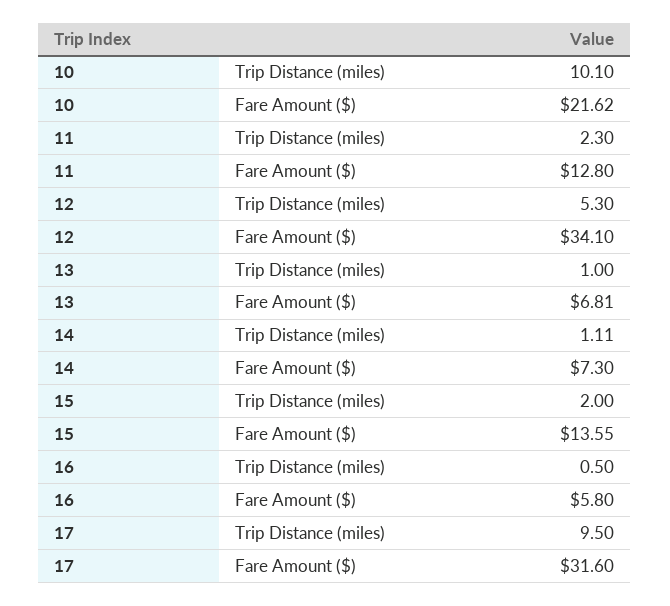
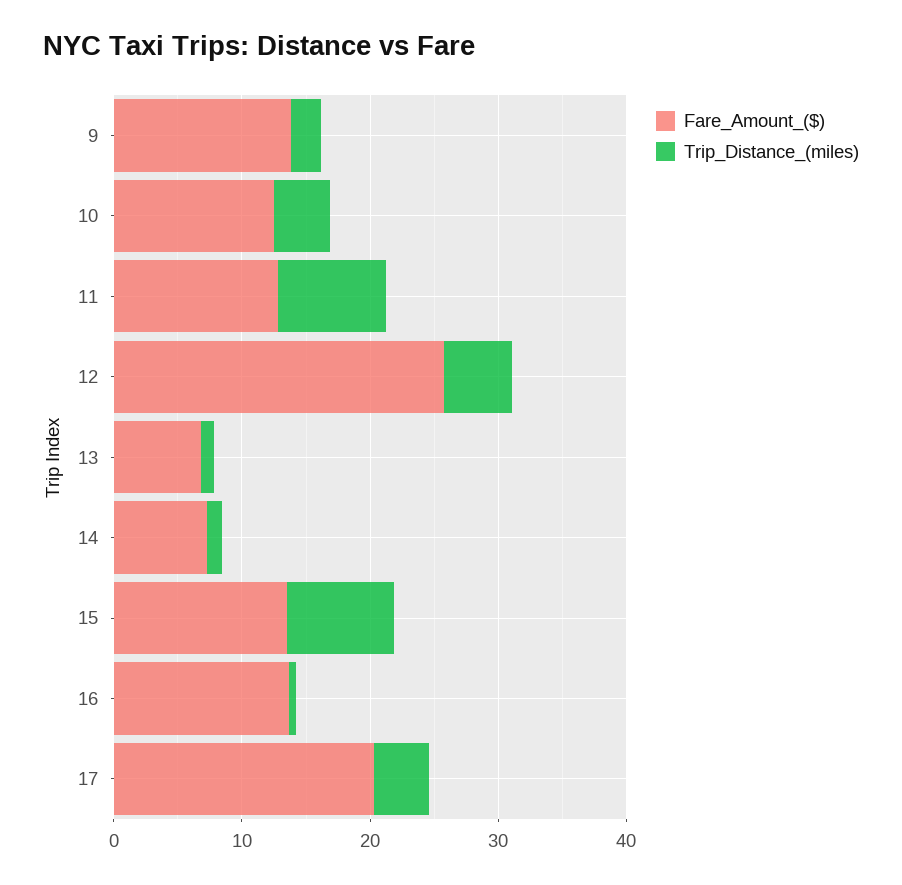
  {
    "Trip Distance (miles)": {
-     "10": 10.1,
+     "10": 4,
-     "11": 2.3,
+     "11": 8,
      "12": 5.3,
      "13": 1,
      "14": 1.11,
-     "15": 2,
+     "15": 8,
      "16": 0.5,
-     "17": 9.5
+     "17": 4,
+     "9": 2
    },
    "Fare Amount ($)": {
-     "10": 21.62,
+     "10": 12,
      "11": 12.8,
-     "12": 34.1,
+     "12": 26,
      "13": 6.81,
      "14": 7.3,
      "15": 13.55,
-     "16": 5.8,
+     "16": 14,
-     "17": 31.6
+     "17": 20,
+     "9": 14
    }
  }

